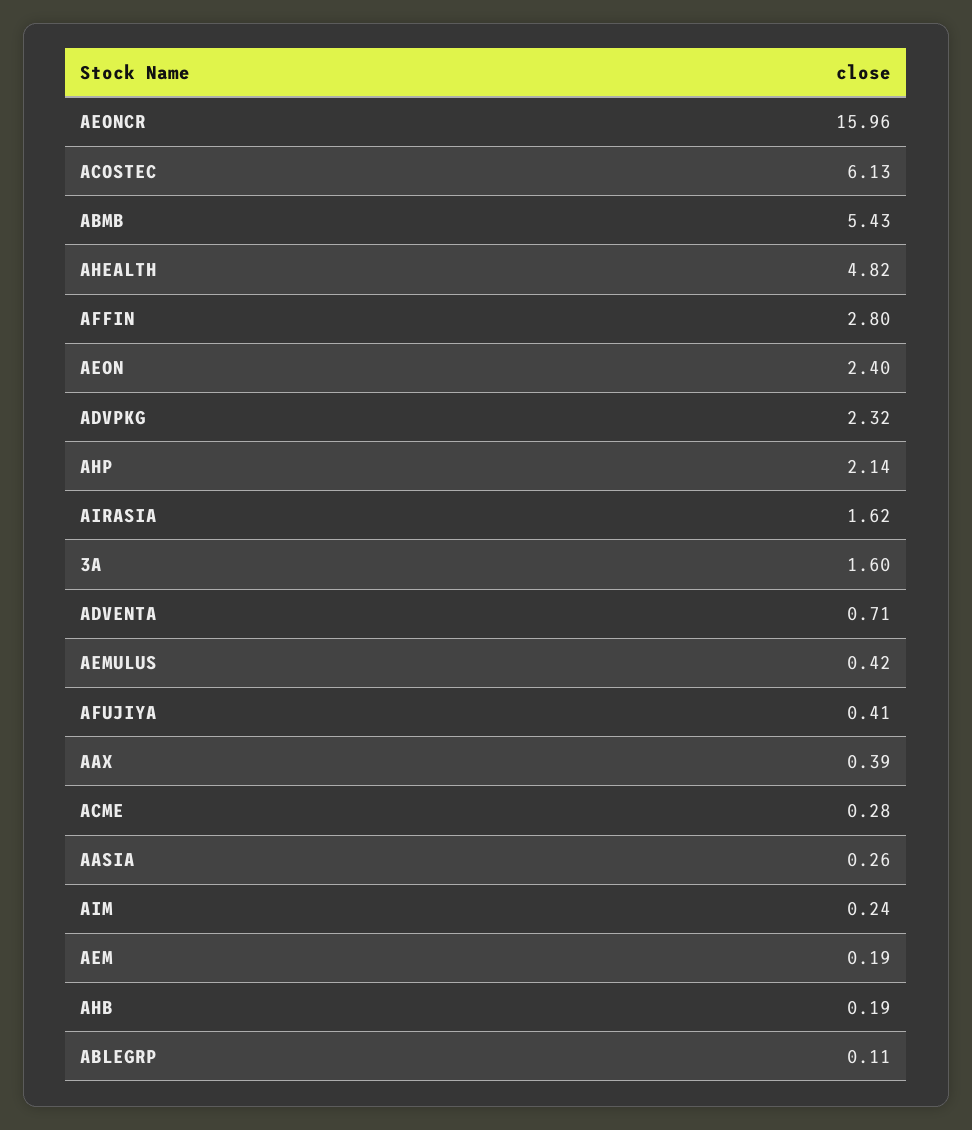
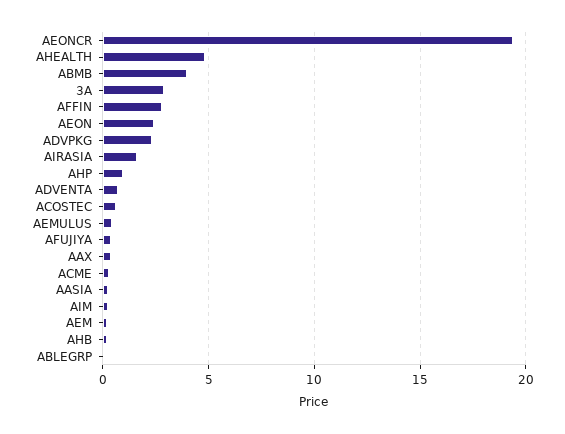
  {
-   "AEONCR": 15.96,
+   "AEONCR": 19.5,
-   "ACOSTEC": 6.13,
+   "ACOSTEC": 0.5,
-   "ABMB": 5.43,
+   "ABMB": 4,
    "AHEALTH": 4.82,
    "AFFIN": 2.8,
    "AEON": 2.4,
    "ADVPKG": 2.32,
-   "AHP": 2.14,
+   "AHP": 1,
    "AIRASIA": 1.62,
-   "3A": 1.6,
+   "3A": 3,
    "ADVENTA": 0.71,
    "AEMULUS": 0.42,
    "AFUJIYA": 0.41,
    "AAX": 0.39,
    "ACME": 0.28,
    "AASIA": 0.26,
    "AIM": 0.24,
    "AEM": 0.19,
    "AHB": 0.19,
    "ABLEGRP": 0.11
  }

